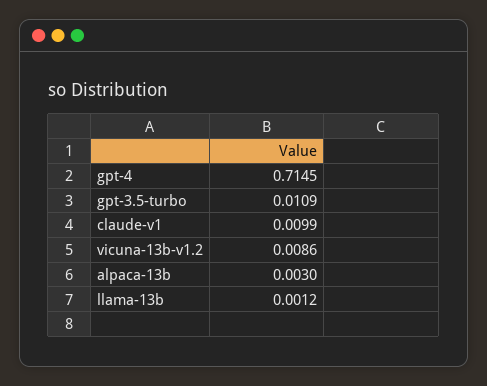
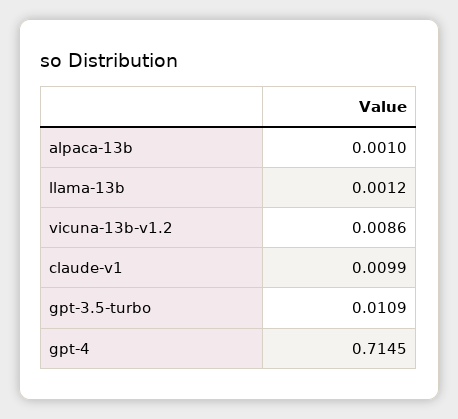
  {
    "gpt-4": 0.7145,
    "gpt-3.5-turbo": 0.0109,
    "claude-v1": 0.0099,
    "vicuna-13b-v1.2": 0.0086,
-   "alpaca-13b": 0.003,
+   "alpaca-13b": 0.001,
    "llama-13b": 0.0012
  }

